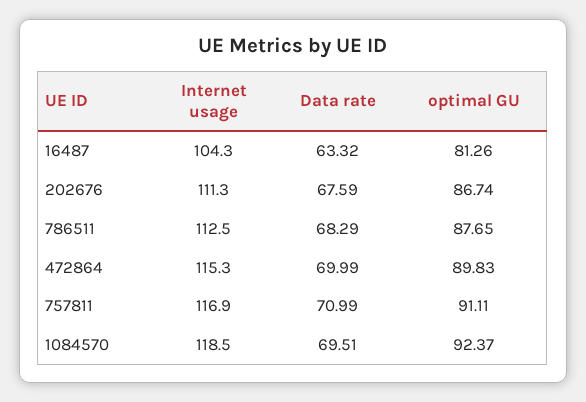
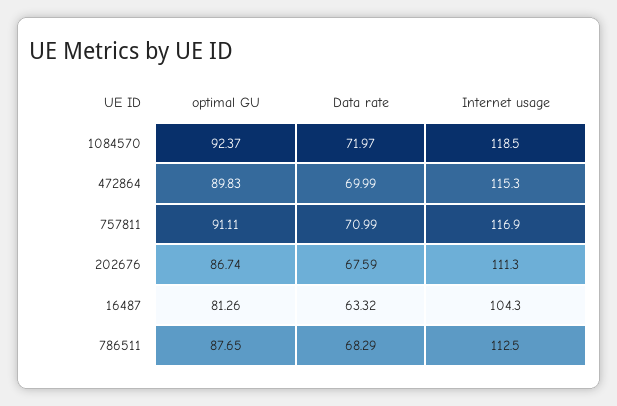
  {
    "Internet usage": {
      "16487": 104.3,
      "202676": 111.3,
      "786511": 112.5,
      "472864": 115.3,
      "757811": 116.9,
      "1084570": 118.5
    },
    "Data rate": {
      "16487": 63.32,
      "202676": 67.59,
      "786511": 68.29,
      "472864": 69.99,
      "757811": 70.99,
-     "1084570": 69.51
+     "1084570": 71.97
    },
    "optimal GU": {
      "16487": 81.26,
      "202676": 86.74,
      "786511": 87.65,
      "472864": 89.83,
      "757811": 91.11,
      "1084570": 92.37
    }
  }

